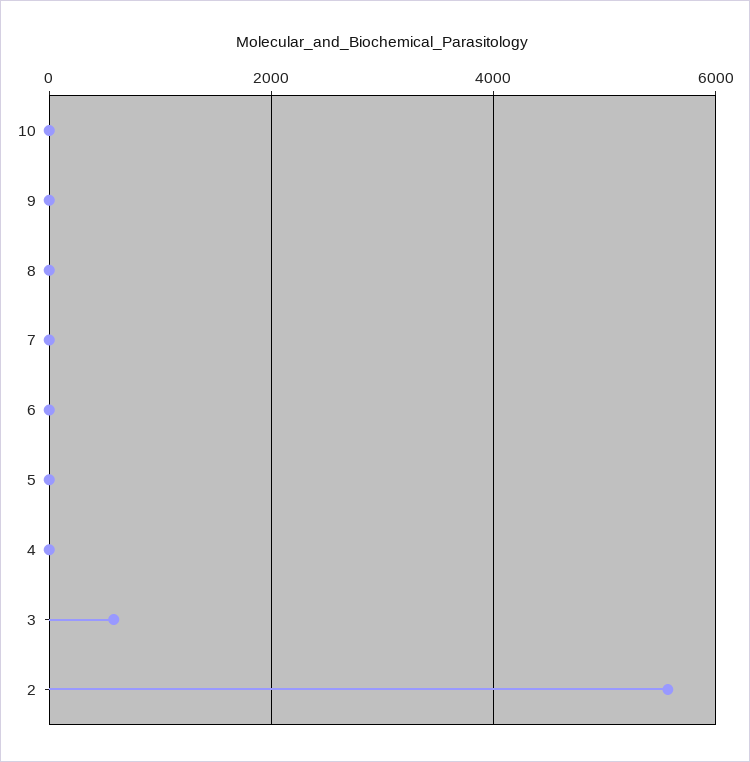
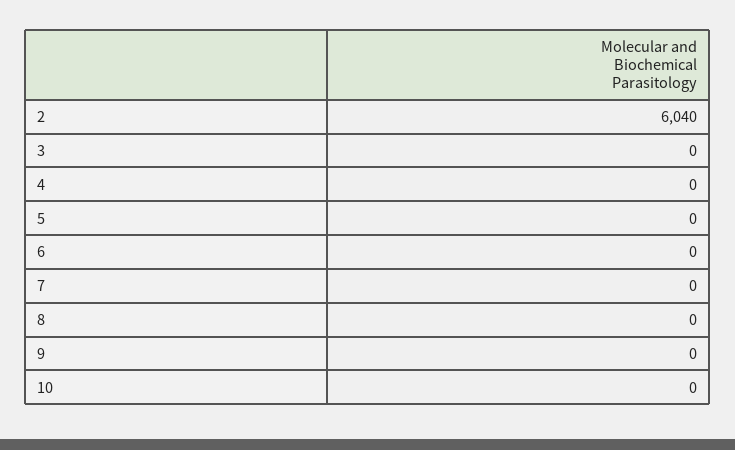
  {
    "10": 0,
    "9": 0,
    "8": 0,
    "7": 0,
    "6": 0,
    "5": 0,
    "4": 0,
-   "3": 600,
+   "3": 0,
-   "2": 5600
+   "2": 6040
  }

